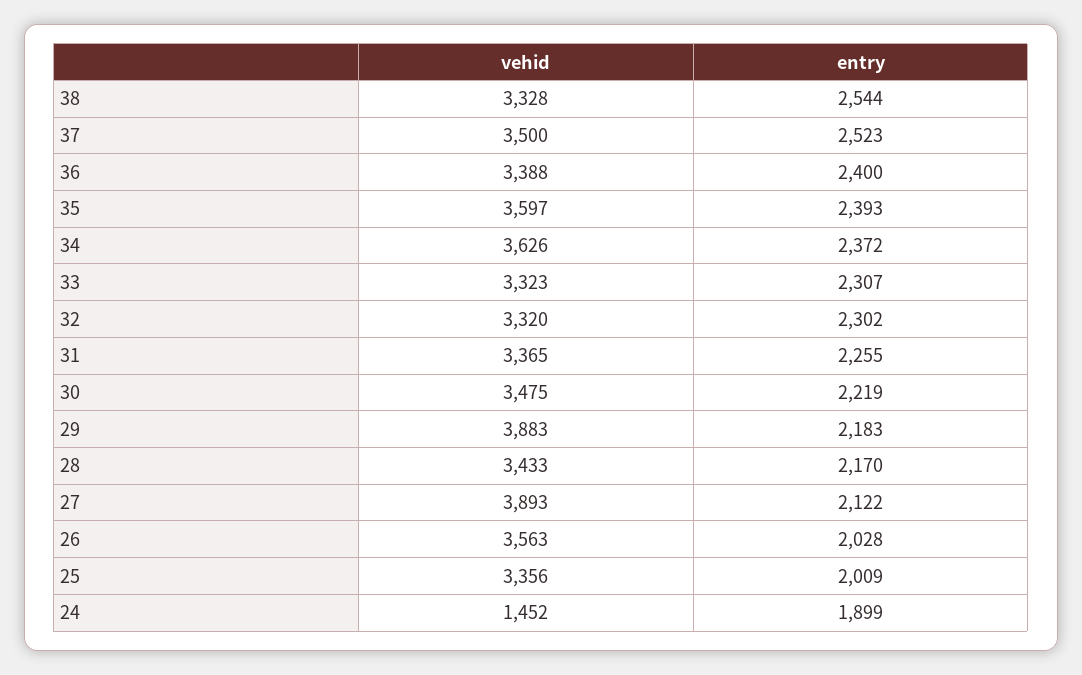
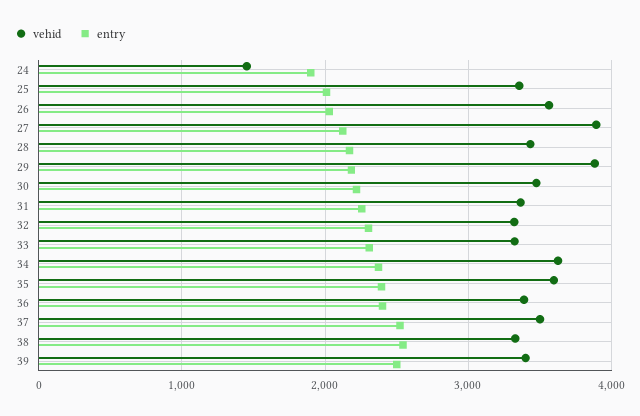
  {
    "vehid": {
      "38": 3328,
      "37": 3500,
      "36": 3388,
      "35": 3597,
      "34": 3626,
      "33": 3323,
      "32": 3320,
      "31": 3365,
      "30": 3475,
      "29": 3883,
      "28": 3433,
      "27": 3893,
      "26": 3563,
      "25": 3356,
-     "24": 1452
+     "24": 1452,
+     "39": 3400
    },
    "entry": {
      "38": 2544,
      "37": 2523,
      "36": 2400,
      "35": 2393,
      "34": 2372,
      "33": 2307,
      "32": 2302,
      "31": 2255,
      "30": 2219,
      "29": 2183,
      "28": 2170,
      "27": 2122,
      "26": 2028,
      "25": 2009,
-     "24": 1899
+     "24": 1899,
+     "39": 2500
    }
  }

